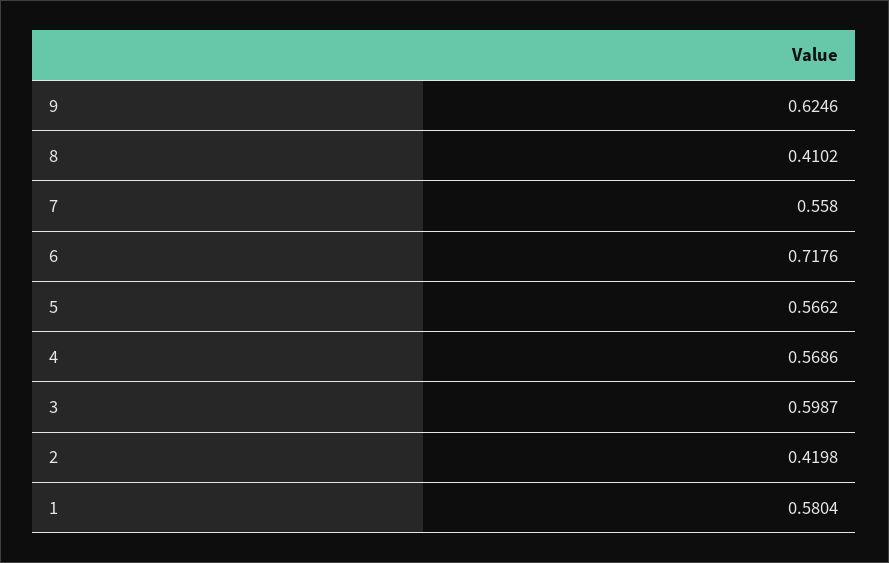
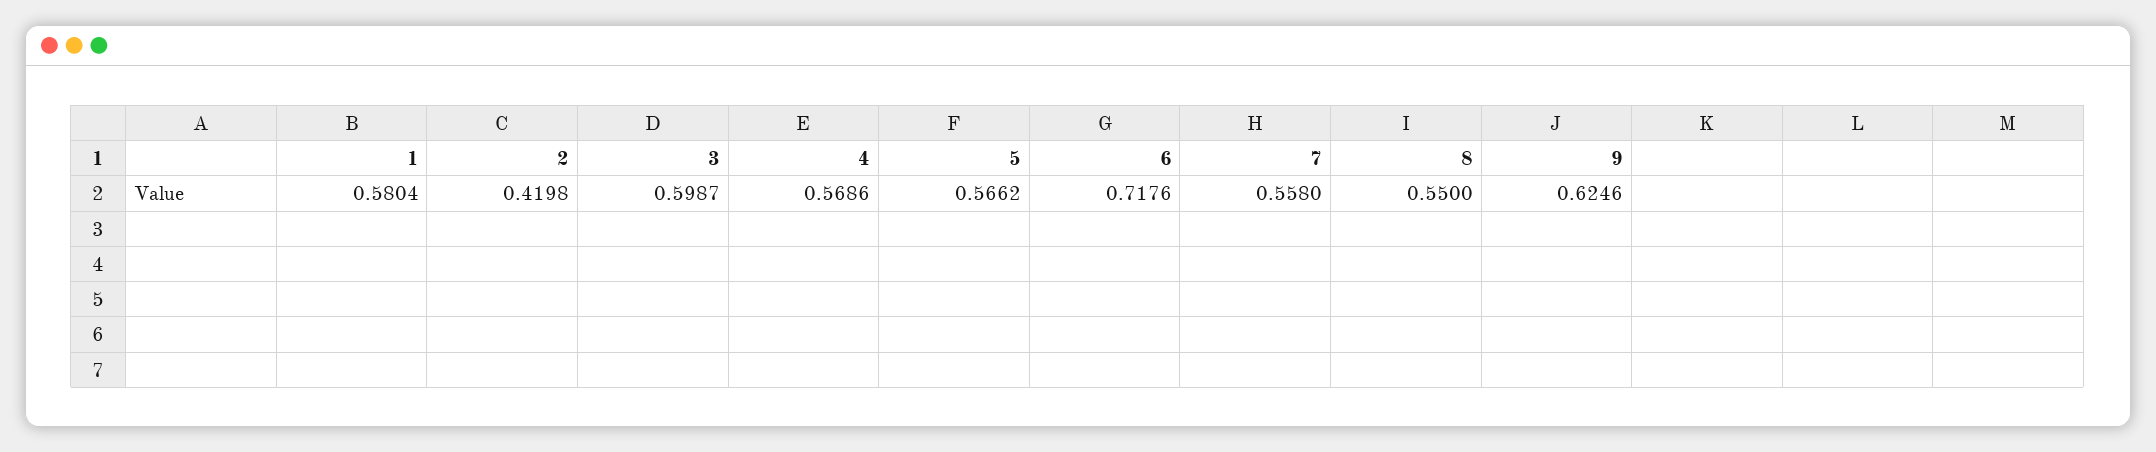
  {
    "9": 0.6246,
-   "8": 0.4102,
+   "8": 0.55,
    "7": 0.558,
    "6": 0.7176,
    "5": 0.5662,
    "4": 0.5686,
    "3": 0.5987,
    "2": 0.4198,
    "1": 0.5804
  }

